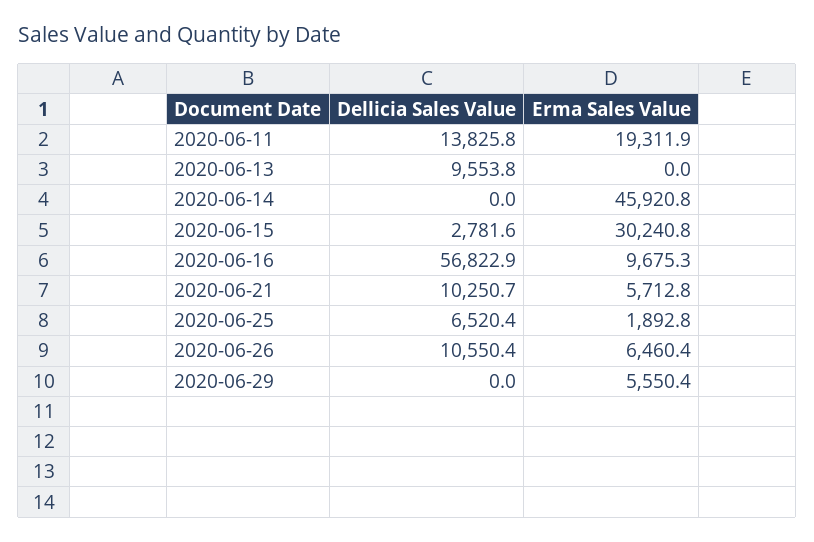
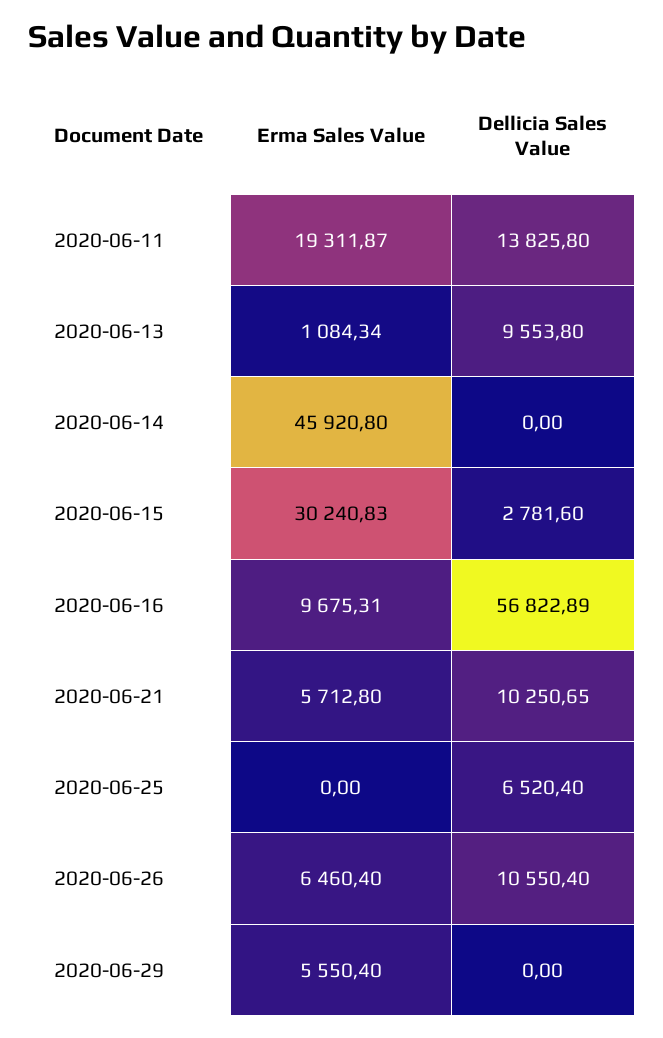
  {
    "Dellicia Sales Value": {
      "2020-06-11": 13825.8,
      "2020-06-13": 9553.8,
      "2020-06-14": 0,
      "2020-06-15": 2781.6,
      "2020-06-16": 56822.89,
      "2020-06-21": 10250.65,
      "2020-06-25": 6520.4,
      "2020-06-26": 10550.4,
      "2020-06-29": 0
    },
    "Erma Sales Value": {
      "2020-06-11": 19311.87,
-     "2020-06-13": 0,
+     "2020-06-13": 1084.34,
      "2020-06-14": 45920.8,
      "2020-06-15": 30240.83,
      "2020-06-16": 9675.31,
      "2020-06-21": 5712.8,
-     "2020-06-25": 1892.8,
+     "2020-06-25": 0,
      "2020-06-26": 6460.4,
      "2020-06-29": 5550.4
    }
  }

